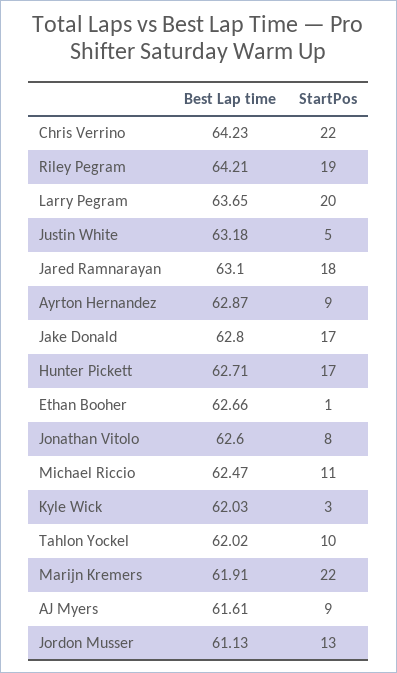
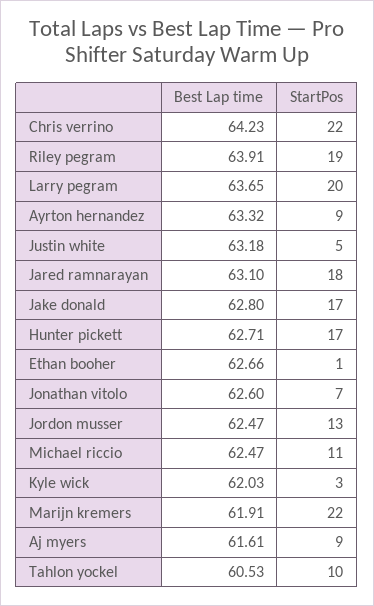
  {
    "Best Lap time": {
      "Chris Verrino": 64.23,
-     "Riley Pegram": 64.21,
+     "Riley Pegram": 63.91,
      "Larry Pegram": 63.65,
      "Justin White": 63.18,
      "Jared Ramnarayan": 63.1,
-     "Ayrton Hernandez": 62.87,
+     "Ayrton Hernandez": 63.32,
      "Jake Donald": 62.8,
      "Hunter Pickett": 62.71,
      "Ethan Booher": 62.66,
      "Jonathan Vitolo": 62.6,
      "Michael Riccio": 62.47,
      "Kyle Wick": 62.03,
-     "Tahlon Yockel": 62.02,
+     "Tahlon Yockel": 60.53,
      "Marijn Kremers": 61.91,
      "AJ Myers": 61.61,
-     "Jordon Musser": 61.13
+     "Jordon Musser": 62.47
    },
    "StartPos": {
      "Chris Verrino": 22,
      "Riley Pegram": 19,
      "Larry Pegram": 20,
      "Justin White": 5,
      "Jared Ramnarayan": 18,
      "Ayrton Hernandez": 9,
      "Jake Donald": 17,
      "Hunter Pickett": 17,
      "Ethan Booher": 1,
-     "Jonathan Vitolo": 8,
+     "Jonathan Vitolo": 7,
      "Michael Riccio": 11,
      "Kyle Wick": 3,
      "Tahlon Yockel": 10,
      "Marijn Kremers": 22,
      "AJ Myers": 9,
      "Jordon Musser": 13
    }
  }

